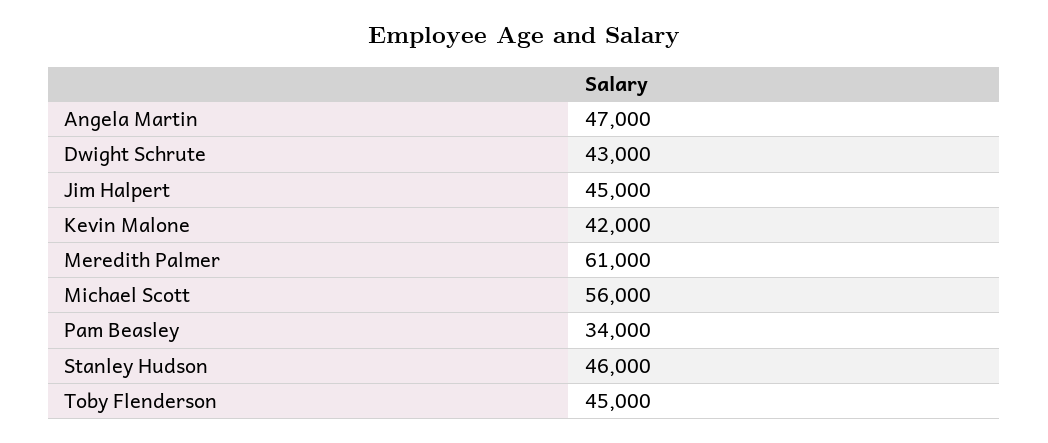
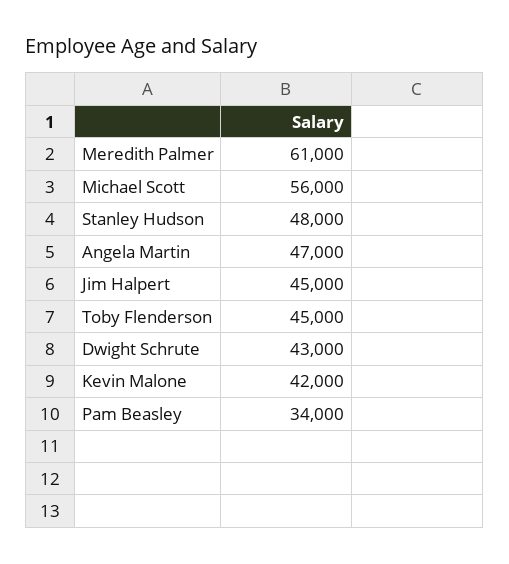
  {
    "Angela Martin": 47000,
    "Dwight Schrute": 43000,
    "Jim Halpert": 45000,
    "Kevin Malone": 42000,
    "Meredith Palmer": 61000,
    "Michael Scott": 56000,
    "Pam Beasley": 34000,
-   "Stanley Hudson": 46000,
+   "Stanley Hudson": 48000,
    "Toby Flenderson": 45000
  }

